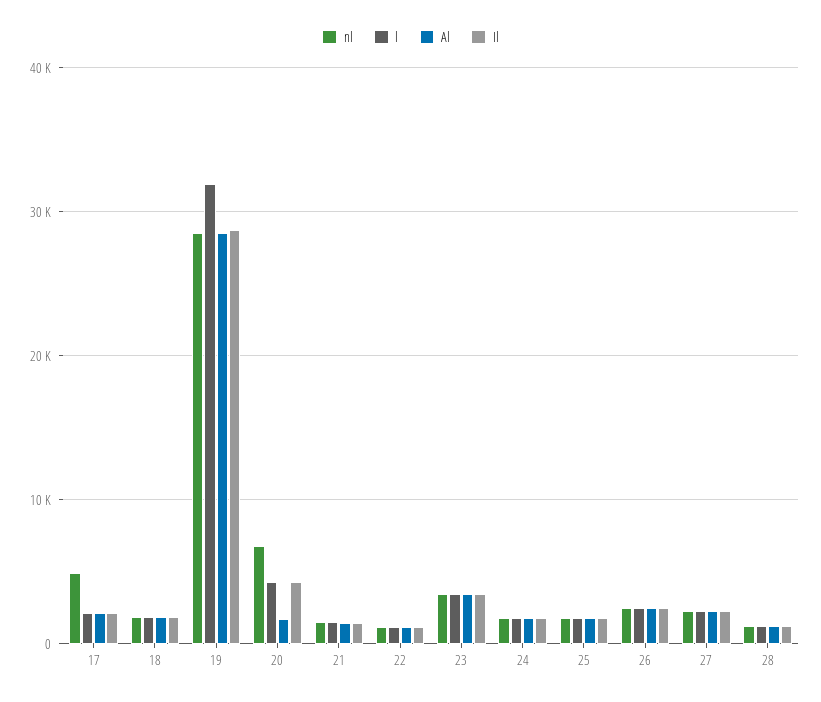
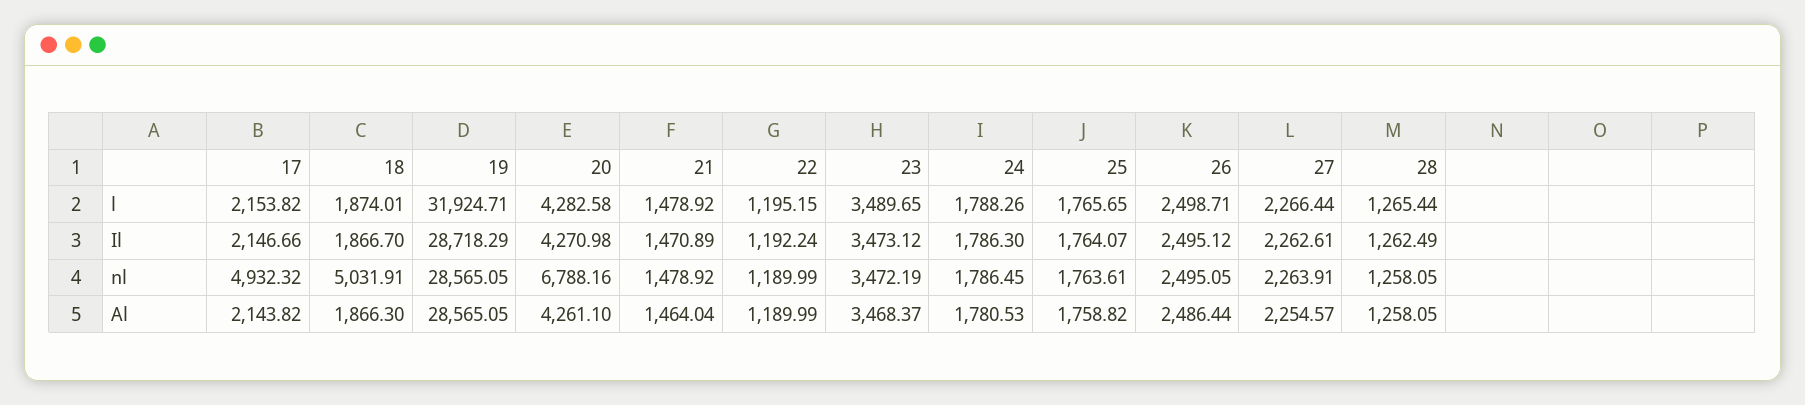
  {
    "nl": {
      "17": 4932.32,
-     "18": 2000,
+     "18": 5031.91,
      "19": 28565.05,
      "20": 6788.16,
      "21": 1478.92,
      "22": 1189.99,
      "23": 3472.19,
      "24": 1786.45,
      "25": 1763.61,
      "26": 2495.05,
      "27": 2263.91,
      "28": 1258.05
    },
    "l": {
      "17": 2153.82,
      "18": 1874.01,
      "19": 31924.71,
      "20": 4282.58,
      "21": 1478.92,
      "22": 1195.15,
      "23": 3489.65,
      "24": 1788.26,
      "25": 1765.65,
      "26": 2498.71,
      "27": 2266.44,
      "28": 1265.44
    },
    "Al": {
      "17": 2143.82,
      "18": 1866.3,
      "19": 28565.05,
-     "20": 2000,
+     "20": 4261.1,
      "21": 1464.04,
      "22": 1189.99,
      "23": 3468.37,
      "24": 1780.53,
      "25": 1758.82,
      "26": 2486.44,
      "27": 2254.57,
      "28": 1258.05
    },
    "Il": {
      "17": 2146.66,
      "18": 1866.7,
      "19": 28718.29,
      "20": 4270.98,
      "21": 1470.89,
      "22": 1192.24,
      "23": 3473.12,
      "24": 1786.3,
      "25": 1764.07,
      "26": 2495.12,
      "27": 2262.61,
      "28": 1262.49
    }
  }

